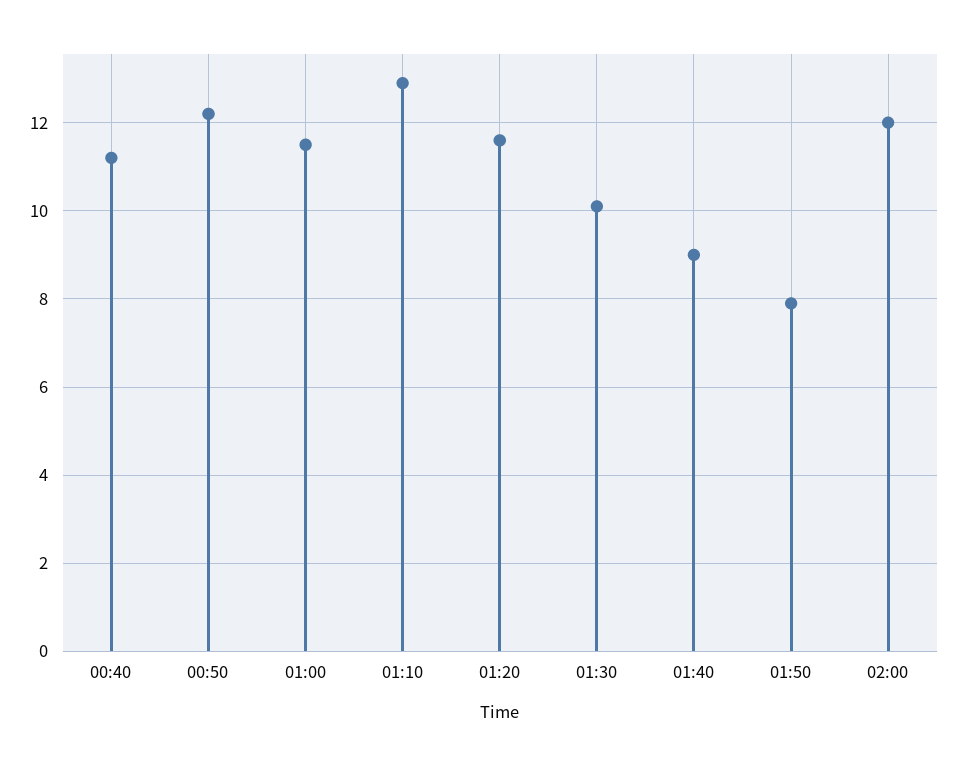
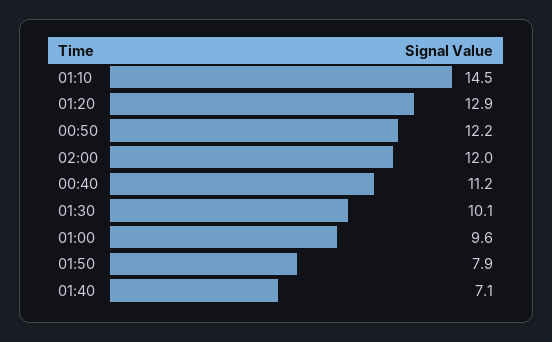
  {
    "00:40": 11.2,
    "00:50": 12.2,
-   "01:00": 11.5,
+   "01:00": 9.6,
-   "01:10": 13,
+   "01:10": 14.5,
-   "01:20": 11.5,
+   "01:20": 12.9,
    "01:30": 10.1,
-   "01:40": 9,
+   "01:40": 7.1,
    "01:50": 7.9,
    "02:00": 12
  }

